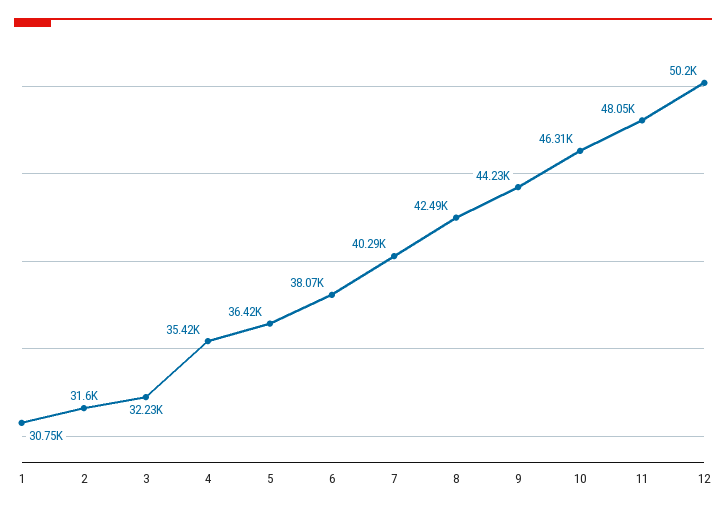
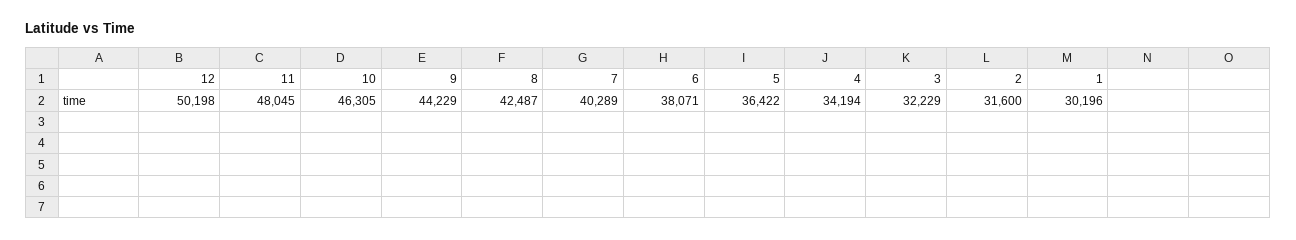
  {
-   "1": 30750,
+   "1": 30196,
    "2": 31600,
    "3": 32229,
-   "4": 35420,
+   "4": 34194,
    "5": 36422,
    "6": 38071,
    "7": 40289,
    "8": 42487,
    "9": 44229,
    "10": 46305,
    "11": 48045,
    "12": 50198
  }

